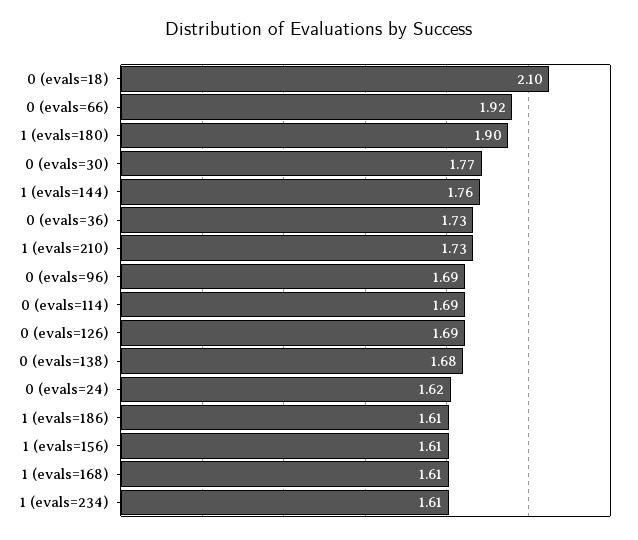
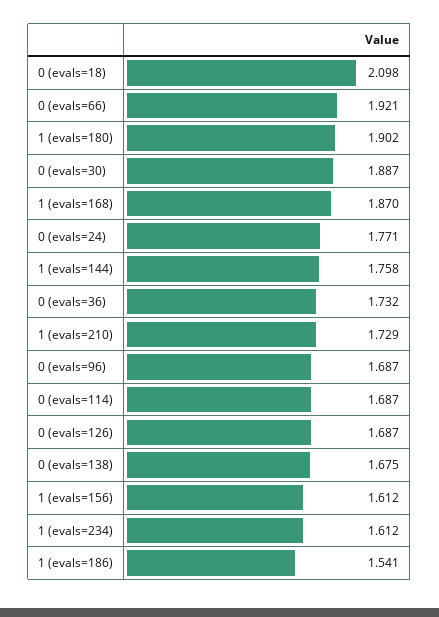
  {
    "0 (evals=18)": 2.098,
    "0 (evals=66)": 1.921,
    "1 (evals=180)": 1.902,
-   "0 (evals=30)": 1.77,
+   "0 (evals=30)": 1.887,
    "1 (evals=144)": 1.758,
    "0 (evals=36)": 1.732,
    "1 (evals=210)": 1.729,
    "0 (evals=96)": 1.687,
    "0 (evals=114)": 1.687,
    "0 (evals=126)": 1.687,
    "0 (evals=138)": 1.675,
-   "0 (evals=24)": 1.62,
+   "0 (evals=24)": 1.771,
-   "1 (evals=186)": 1.61,
+   "1 (evals=186)": 1.541,
    "1 (evals=156)": 1.612,
-   "1 (evals=168)": 1.61,
+   "1 (evals=168)": 1.87,
    "1 (evals=234)": 1.612
  }

